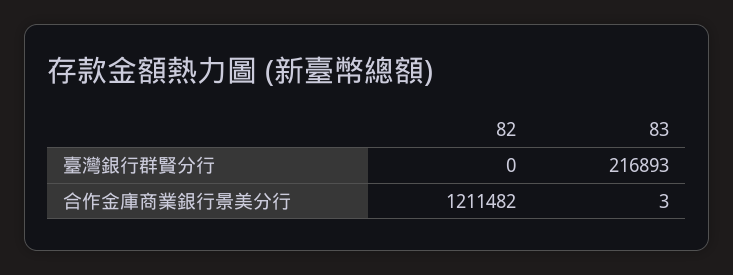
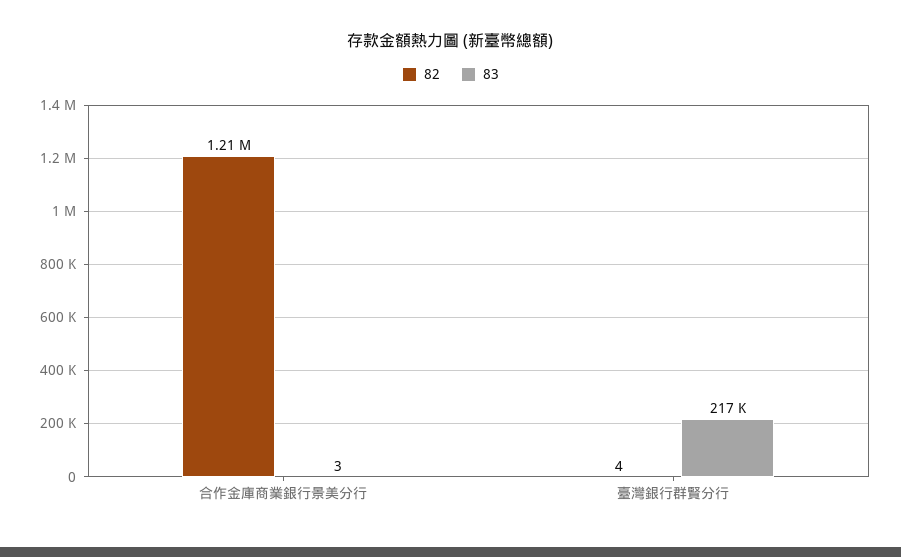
  {
    "82": {
-     "臺灣銀行群賢分行": 0,
+     "臺灣銀行群賢分行": 4,
      "合作金庫商業銀行景美分行": 1211482
    },
    "83": {
      "臺灣銀行群賢分行": 216893,
      "合作金庫商業銀行景美分行": 3
    }
  }

